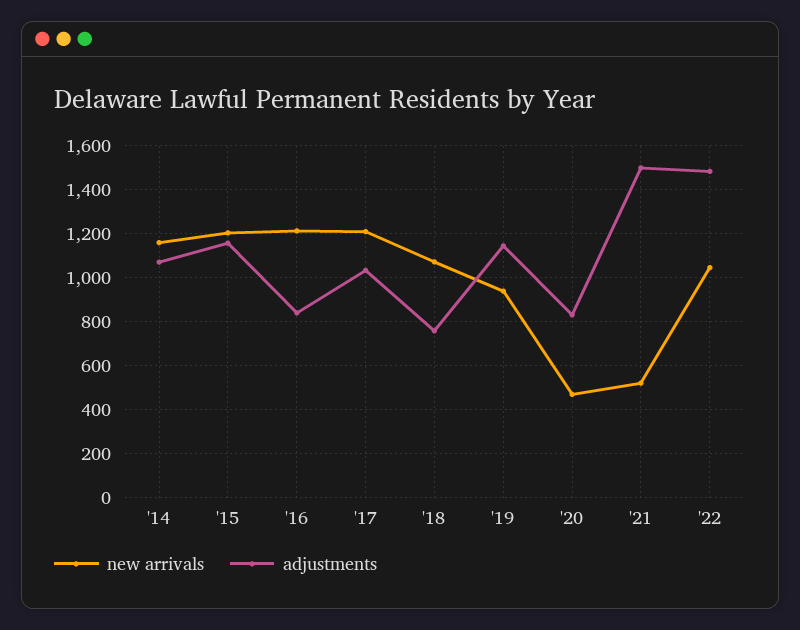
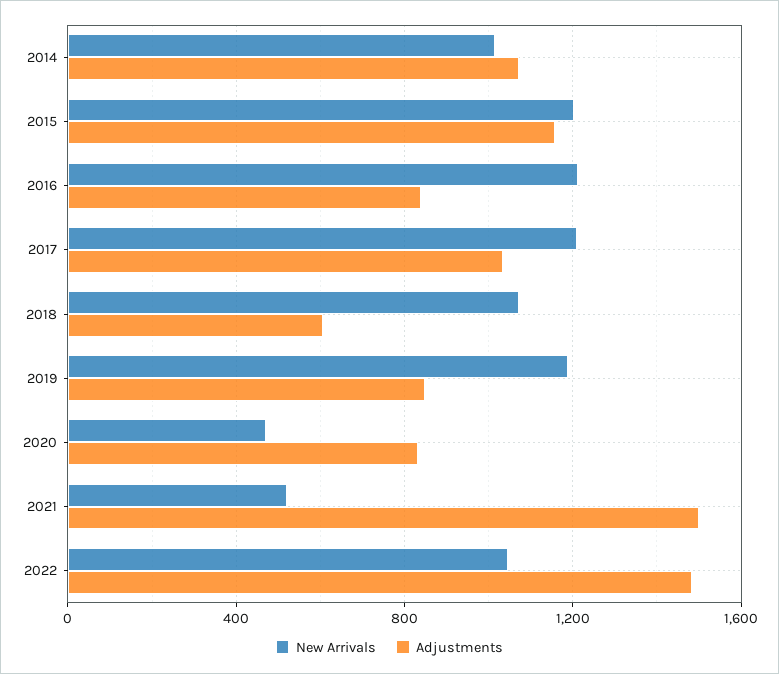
  {
    "new arrivals": {
-     "'14": 1150,
+     "'14": 1000,
      "'15": 1200,
      "'16": 1200,
      "'17": 1200,
      "'18": 1050,
-     "'19": 950,
+     "'19": 1200,
      "'20": 450,
      "'21": 500,
      "'22": 1050
    },
    "adjustments": {
      "'14": 1050,
      "'15": 1150,
      "'16": 850,
      "'17": 1050,
-     "'18": 750,
+     "'18": 600,
-     "'19": 1150,
+     "'19": 850,
      "'20": 850,
      "'21": 1500,
      "'22": 1500
    }
  }

